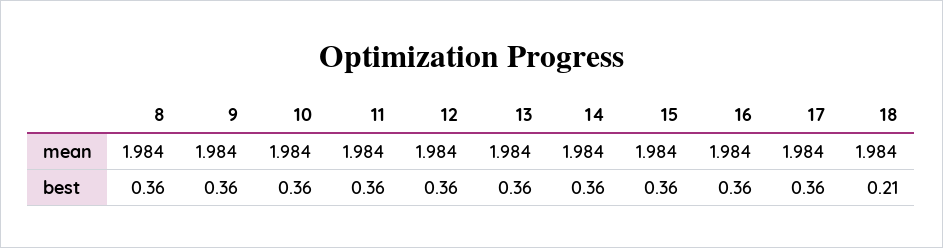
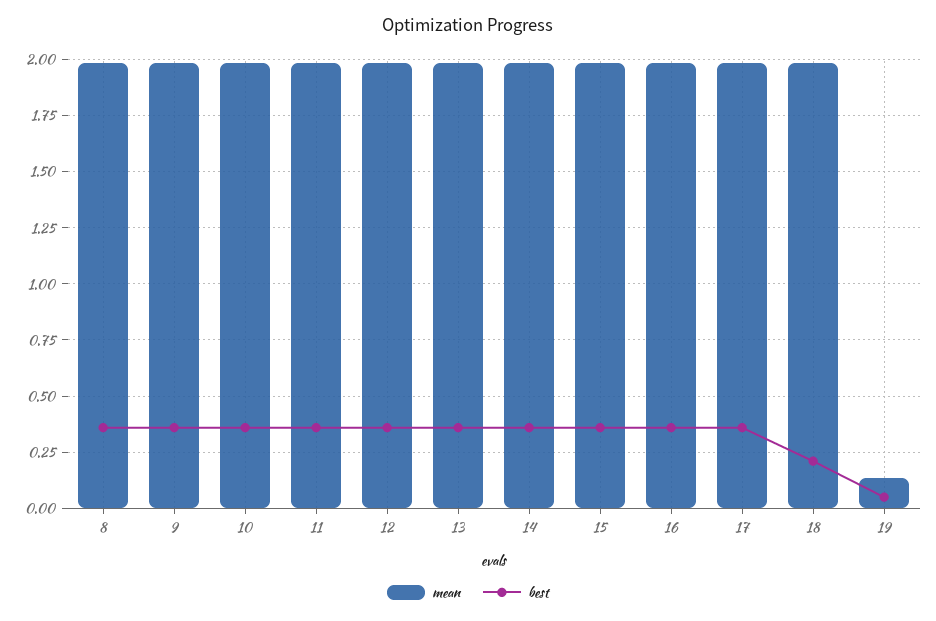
  {
    "mean": {
      "8": 1.984,
      "9": 1.984,
      "10": 1.984,
      "11": 1.984,
      "12": 1.984,
      "13": 1.984,
      "14": 1.984,
      "15": 1.984,
      "16": 1.984,
      "17": 1.984,
-     "18": 1.984
+     "18": 1.984,
+     "19": 0.15
    },
    "best": {
      "8": 0.36,
      "9": 0.36,
      "10": 0.36,
      "11": 0.36,
      "12": 0.36,
      "13": 0.36,
      "14": 0.36,
      "15": 0.36,
      "16": 0.36,
      "17": 0.36,
-     "18": 0.21
+     "18": 0.21,
+     "19": 0.05
    }
  }

